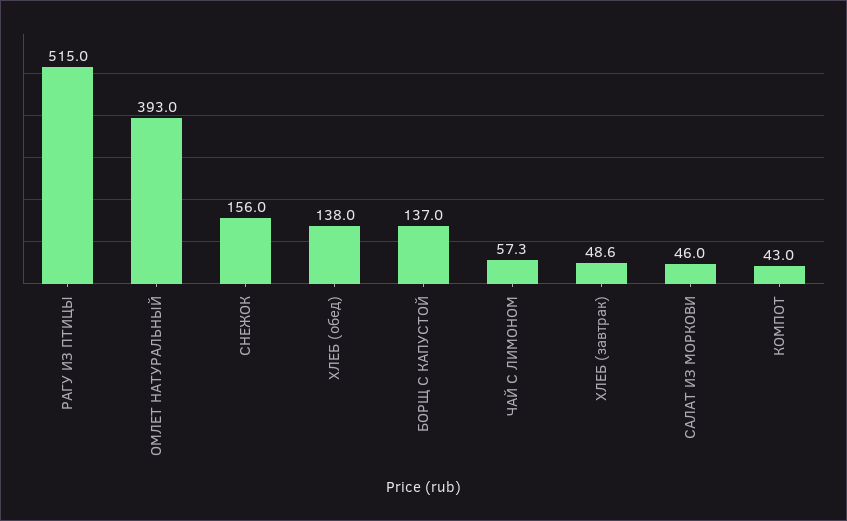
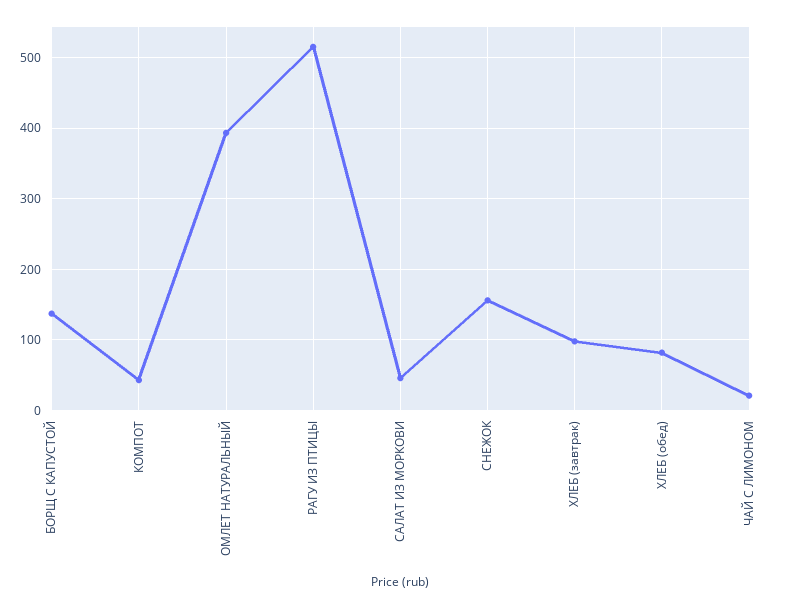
  {
    "РАГУ ИЗ ПТИЦЫ": 515,
    "ОМЛЕТ НАТУРАЛЬНЫЙ": 393,
    "СНЕЖОК": 156,
-   "ХЛЕБ (обед)": 138,
+   "ХЛЕБ (обед)": 80,
    "БОРЩ С КАПУСТОЙ": 137,
-   "ЧАЙ С ЛИМОНОМ": 57.3,
+   "ЧАЙ С ЛИМОНОМ": 20,
-   "ХЛЕБ (завтрак)": 48.6,
+   "ХЛЕБ (завтрак)": 100,
    "САЛАТ ИЗ МОРКОВИ": 46,
    "КОМПОТ": 43
  }

